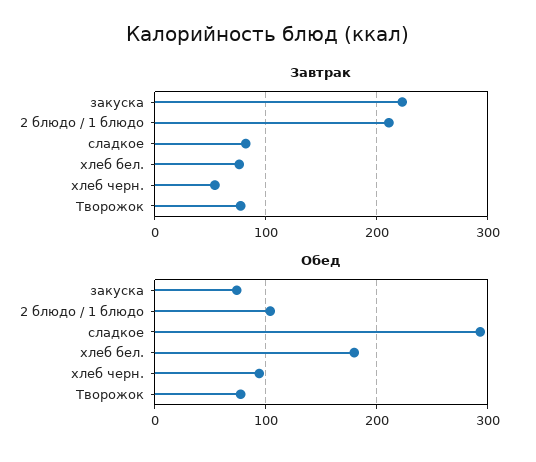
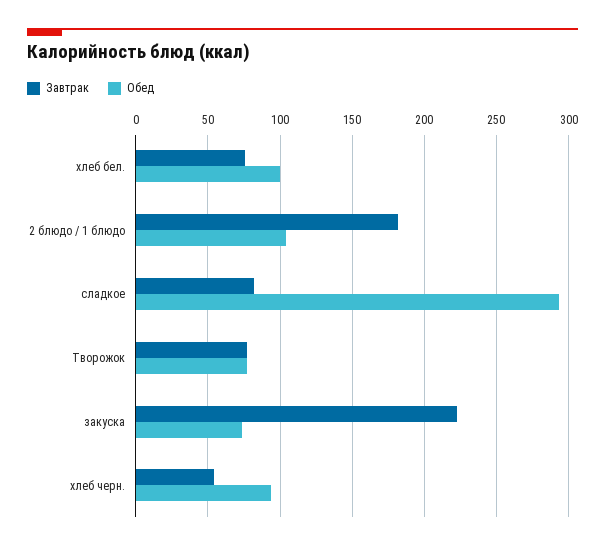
  {
    "Завтрак": {
      "закуска": 225,
-     "2 блюдо / 1 блюдо": 210,
+     "2 блюдо / 1 блюдо": 180,
      "сладкое": 80,
      "хлеб бел.": 75,
      "хлеб черн.": 55,
      "Творожок": 75
    },
    "Обед": {
      "закуска": 75,
      "2 блюдо / 1 блюдо": 105,
      "сладкое": 295,
-     "хлеб бел.": 180,
+     "хлеб бел.": 100,
      "хлеб черн.": 95,
      "Творожок": 75
    }
  }

